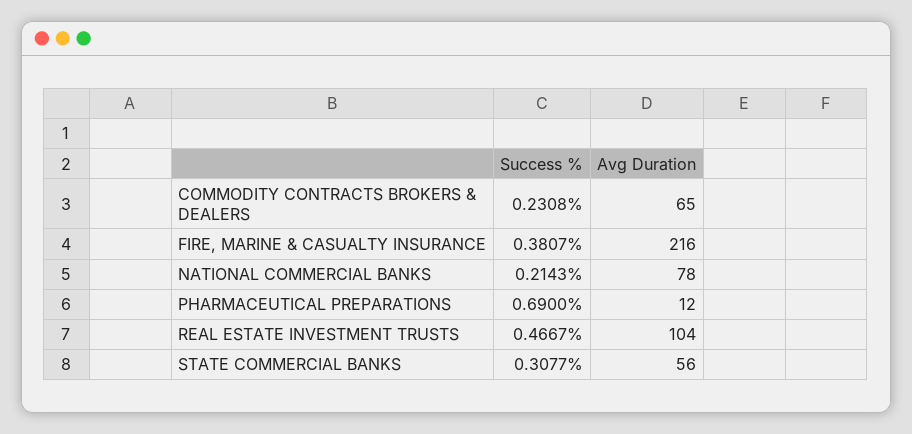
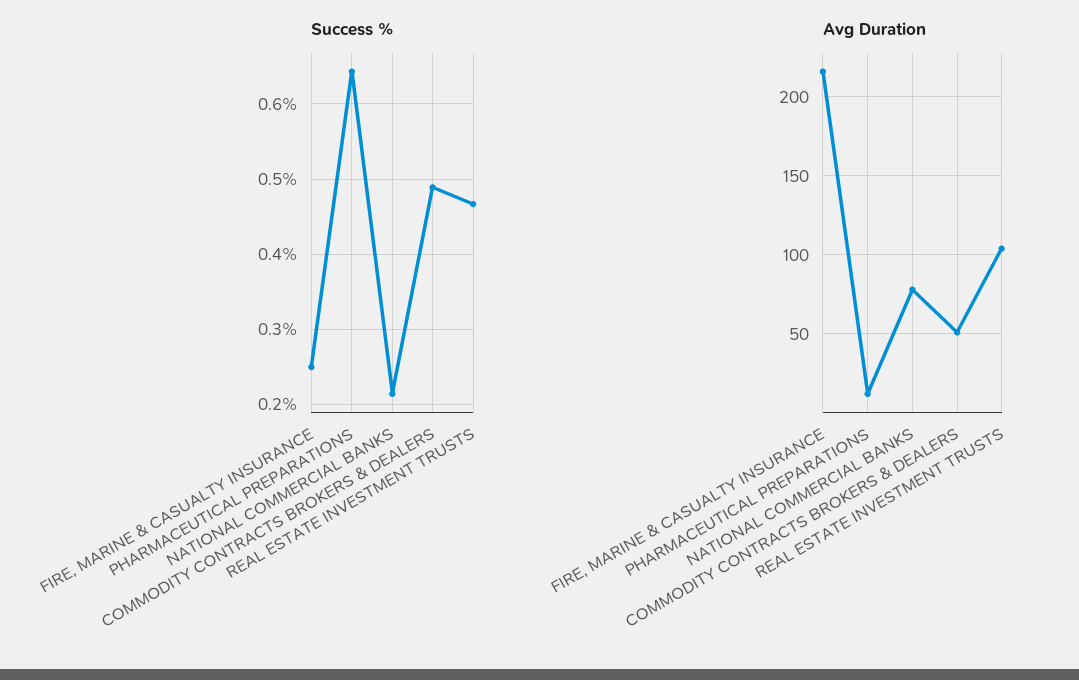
  {
    "Success %": {
-     "COMMODITY CONTRACTS BROKERS & DEALERS": 0.2308,
+     "COMMODITY CONTRACTS BROKERS & DEALERS": 0.49,
-     "FIRE, MARINE & CASUALTY INSURANCE": 0.3807,
+     "FIRE, MARINE & CASUALTY INSURANCE": 0.25,
      "NATIONAL COMMERCIAL BANKS": 0.2143,
-     "PHARMACEUTICAL PREPARATIONS": 0.69,
+     "PHARMACEUTICAL PREPARATIONS": 0.64,
-     "REAL ESTATE INVESTMENT TRUSTS": 0.4667,
+     "REAL ESTATE INVESTMENT TRUSTS": 0.4667
-     "STATE COMMERCIAL BANKS": 0.3077
    },
    "Avg Duration": {
-     "COMMODITY CONTRACTS BROKERS & DEALERS": 65,
+     "COMMODITY CONTRACTS BROKERS & DEALERS": 50,
      "FIRE, MARINE & CASUALTY INSURANCE": 216,
      "NATIONAL COMMERCIAL BANKS": 78,
      "PHARMACEUTICAL PREPARATIONS": 12,
-     "REAL ESTATE INVESTMENT TRUSTS": 104,
+     "REAL ESTATE INVESTMENT TRUSTS": 104
-     "STATE COMMERCIAL BANKS": 56
    }
  }

